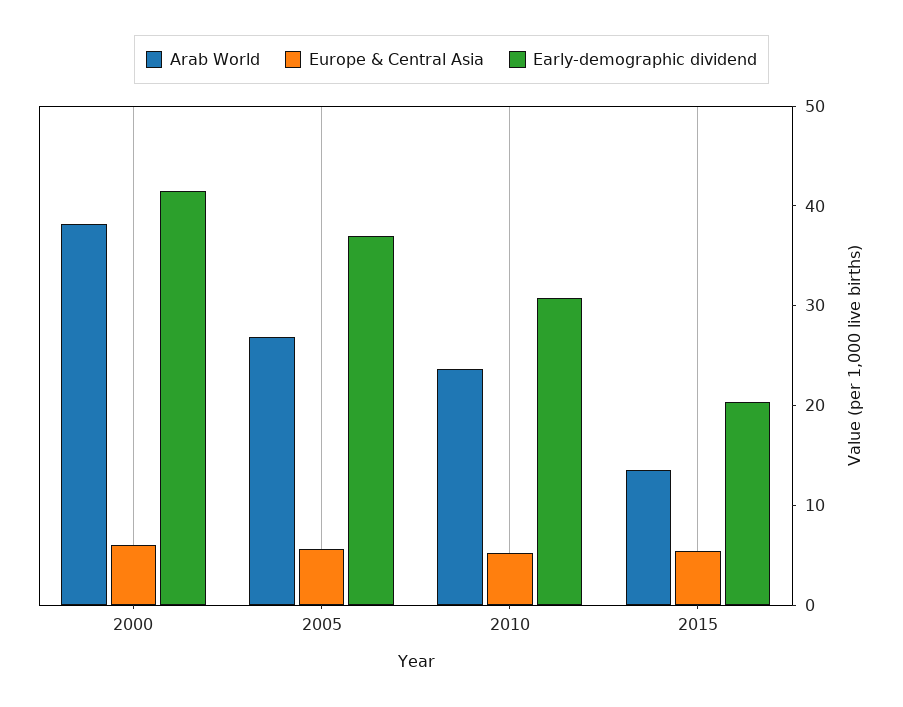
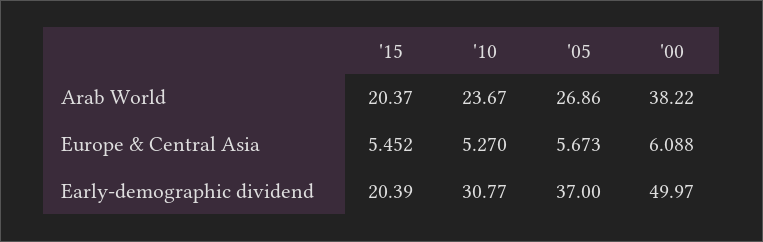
  {
    "Arab World": {
      "2000": 38.22,
      "2005": 26.86,
      "2010": 23.67,
-     "2015": 14
+     "2015": 20.37
    },
    "Europe & Central Asia": {
      "2000": 6.088,
      "2005": 5.673,
      "2010": 5.27,
      "2015": 5.452
    },
    "Early-demographic dividend": {
-     "2000": 42,
+     "2000": 49.97,
      "2005": 37,
      "2010": 30.77,
      "2015": 20.39
    }
  }

